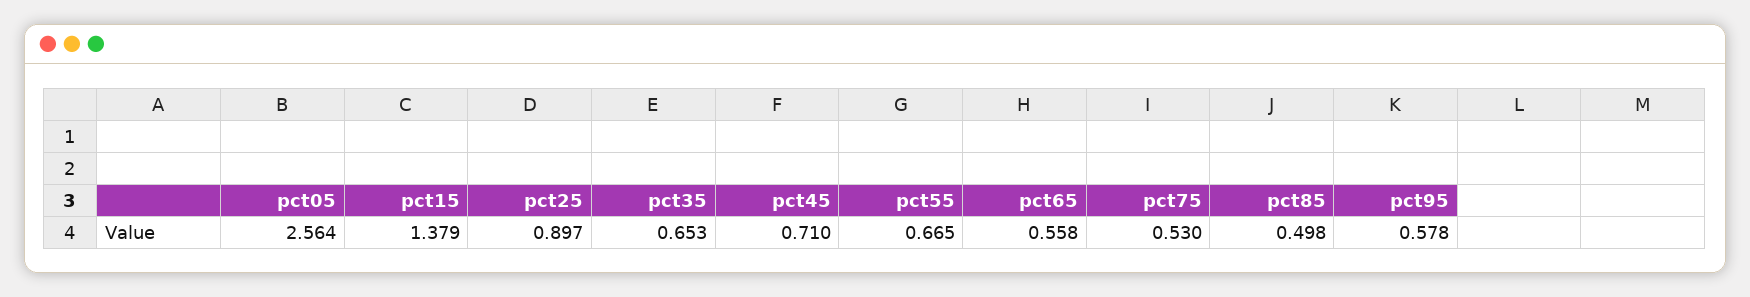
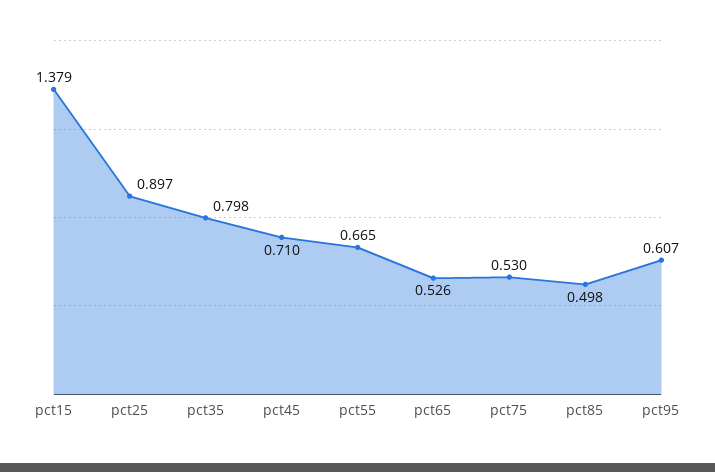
  {
-   "pct05": 2.564,
    "pct15": 1.379,
    "pct25": 0.897,
-   "pct35": 0.653,
+   "pct35": 0.798,
    "pct45": 0.71,
    "pct55": 0.665,
-   "pct65": 0.558,
+   "pct65": 0.526,
    "pct75": 0.53,
    "pct85": 0.498,
-   "pct95": 0.578
+   "pct95": 0.607
  }

